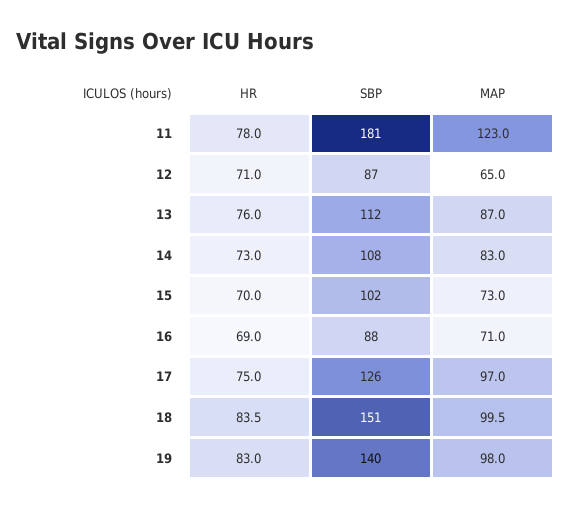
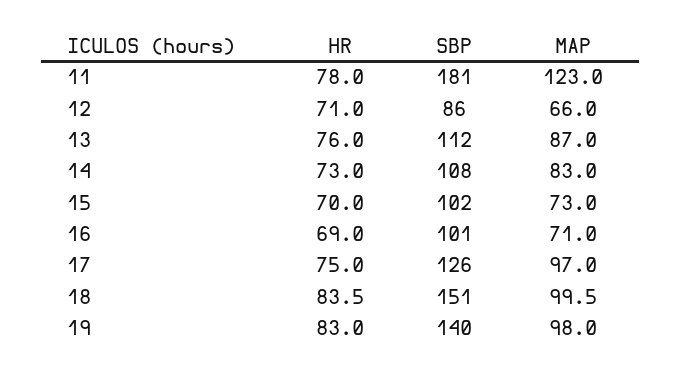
  {
    "HR": {
      "11": 78,
      "12": 71,
      "13": 76,
      "14": 73,
      "15": 70,
      "16": 69,
      "17": 75,
      "18": 83.5,
      "19": 83
    },
    "SBP": {
      "11": 181,
-     "12": 87,
+     "12": 86,
      "13": 112,
      "14": 108,
      "15": 102,
-     "16": 88,
+     "16": 101,
      "17": 126,
      "18": 151,
      "19": 140
    },
    "MAP": {
      "11": 123,
-     "12": 65,
+     "12": 66,
      "13": 87,
      "14": 83,
      "15": 73,
      "16": 71,
      "17": 97,
      "18": 99.5,
      "19": 98
    }
  }

